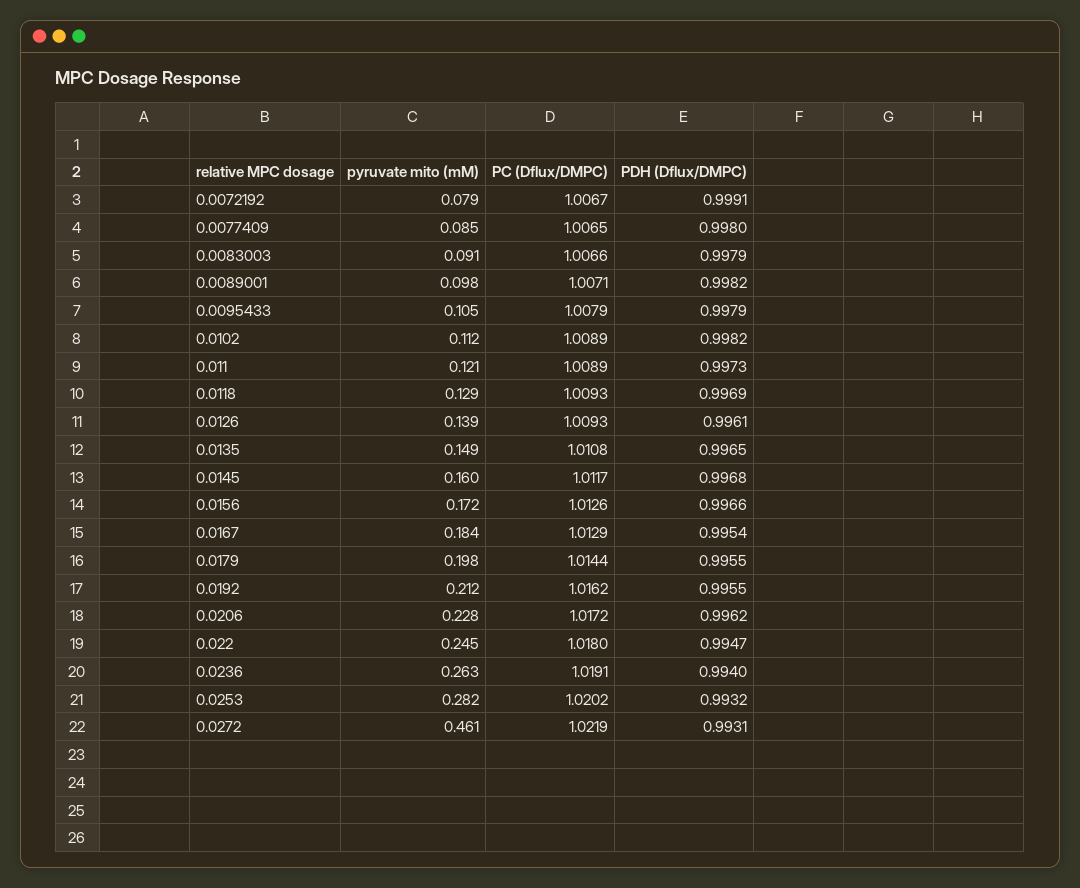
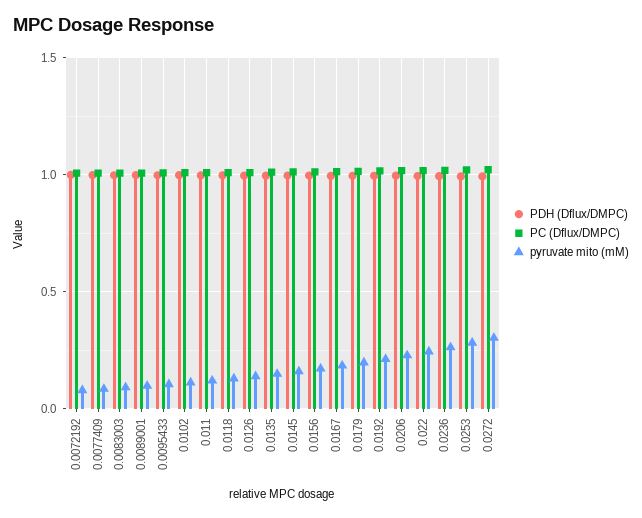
  {
    "pyruvate mito (mM)": {
      "0.0072192": 0.079,
      "0.0077409": 0.085,
      "0.0083003": 0.091,
      "0.0089001": 0.098,
      "0.0095433": 0.105,
      "0.0102": 0.112,
      "0.011": 0.121,
      "0.0118": 0.129,
      "0.0126": 0.139,
      "0.0135": 0.149,
      "0.0145": 0.16,
      "0.0156": 0.172,
      "0.0167": 0.184,
      "0.0179": 0.198,
      "0.0192": 0.212,
      "0.0206": 0.228,
      "0.022": 0.245,
      "0.0236": 0.263,
      "0.0253": 0.282,
-     "0.0272": 0.461
+     "0.0272": 0.3
    },
    "PC (Dflux/DMPC)": {
      "0.0072192": 1.0067,
      "0.0077409": 1.0065,
      "0.0083003": 1.0066,
      "0.0089001": 1.0071,
      "0.0095433": 1.0079,
      "0.0102": 1.0089,
      "0.011": 1.0089,
      "0.0118": 1.0093,
      "0.0126": 1.0093,
      "0.0135": 1.0108,
      "0.0145": 1.0117,
      "0.0156": 1.0126,
      "0.0167": 1.0129,
      "0.0179": 1.0144,
      "0.0192": 1.0162,
      "0.0206": 1.0172,
      "0.022": 1.018,
      "0.0236": 1.0191,
      "0.0253": 1.0202,
      "0.0272": 1.0219
    },
    "PDH (Dflux/DMPC)": {
      "0.0072192": 0.9991,
      "0.0077409": 0.998,
      "0.0083003": 0.9979,
      "0.0089001": 0.9982,
      "0.0095433": 0.9979,
      "0.0102": 0.9982,
      "0.011": 0.9973,
      "0.0118": 0.9969,
      "0.0126": 0.9961,
      "0.0135": 0.9965,
      "0.0145": 0.9968,
      "0.0156": 0.9966,
      "0.0167": 0.9954,
      "0.0179": 0.9955,
      "0.0192": 0.9955,
      "0.0206": 0.9962,
      "0.022": 0.9947,
      "0.0236": 0.994,
      "0.0253": 0.9932,
      "0.0272": 0.9931
    }
  }

